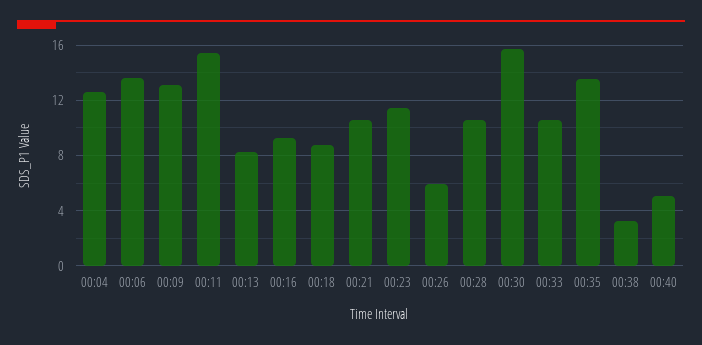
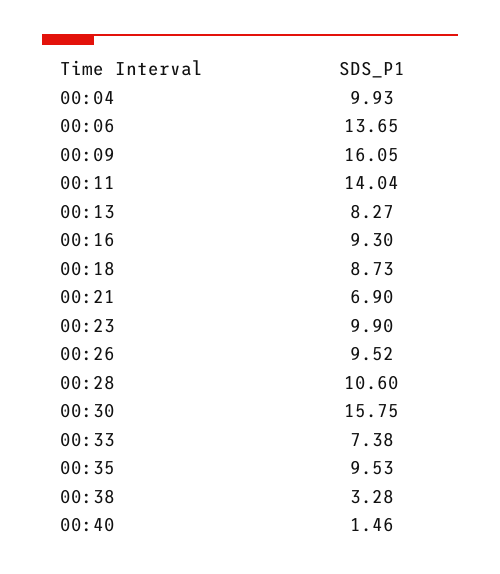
  {
-   "00:04": 12.5,
+   "00:04": 9.93,
    "00:06": 13.65,
-   "00:09": 13,
+   "00:09": 16.05,
-   "00:11": 15.5,
+   "00:11": 14.04,
    "00:13": 8.27,
    "00:16": 9.3,
    "00:18": 8.73,
-   "00:21": 10.5,
+   "00:21": 6.9,
-   "00:23": 11.5,
+   "00:23": 9.9,
-   "00:26": 6,
+   "00:26": 9.52,
    "00:28": 10.6,
    "00:30": 15.75,
-   "00:33": 10.5,
+   "00:33": 7.38,
-   "00:35": 13.5,
+   "00:35": 9.53,
    "00:38": 3.28,
-   "00:40": 5
+   "00:40": 1.46
  }

